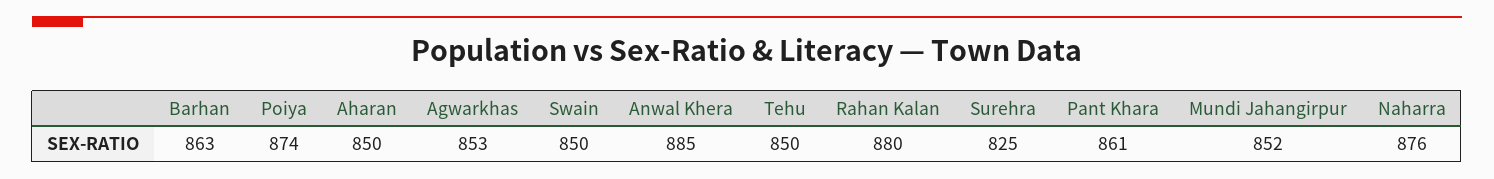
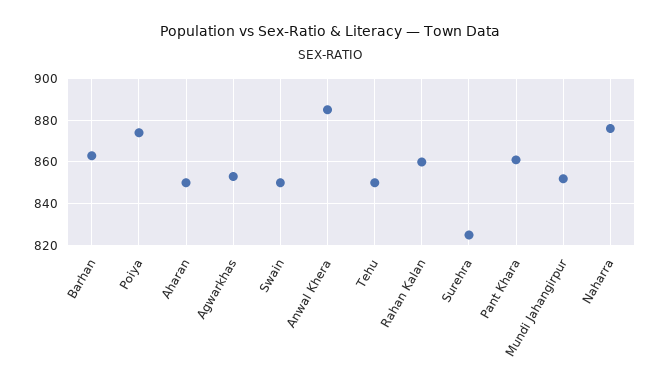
  {
    "Barhan": 863,
    "Poiya": 874,
    "Aharan": 850,
    "Agwarkhas": 853,
    "Swain": 850,
    "Anwal Khera": 885,
    "Tehu": 850,
-   "Rahan Kalan": 880,
+   "Rahan Kalan": 860,
    "Surehra": 825,
    "Pant Khara": 861,
    "Mundi Jahangirpur": 852,
    "Naharra": 876
  }

